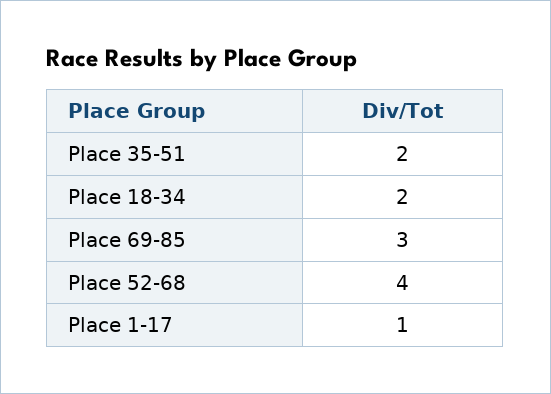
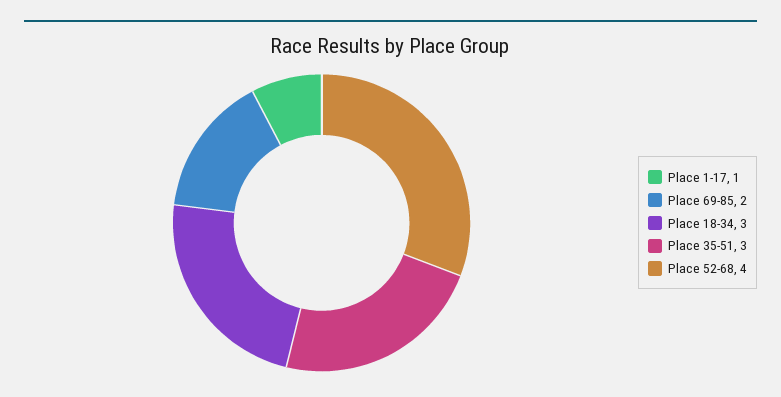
  {
-   "Place 35-51": 2,
+   "Place 35-51": 3,
-   "Place 18-34": 2,
+   "Place 18-34": 3,
-   "Place 69-85": 3,
+   "Place 69-85": 2,
    "Place 52-68": 4,
    "Place 1-17": 1
  }

